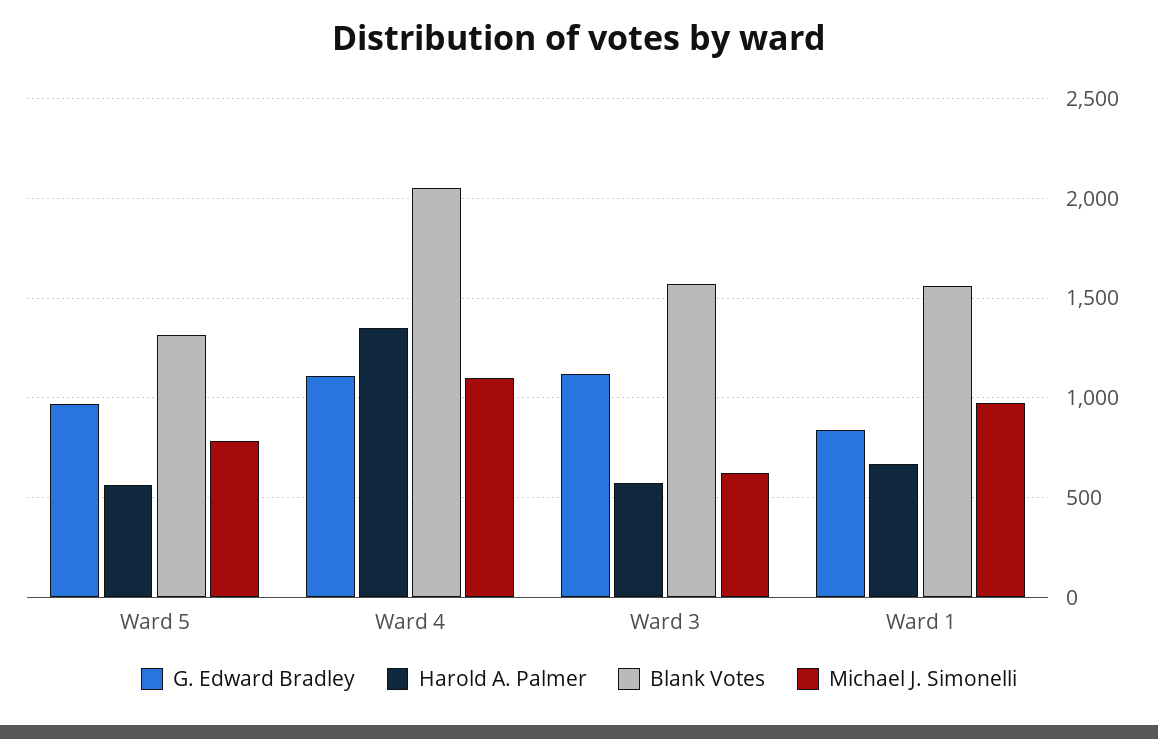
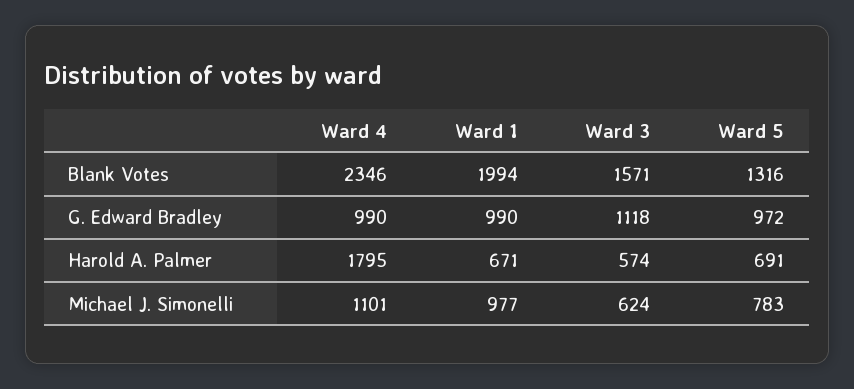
  {
    "G. Edward Bradley": {
      "Ward 5": 972,
-     "Ward 4": 1100,
+     "Ward 4": 990,
      "Ward 3": 1118,
-     "Ward 1": 850
+     "Ward 1": 990
    },
    "Harold A. Palmer": {
-     "Ward 5": 550,
+     "Ward 5": 691,
-     "Ward 4": 1350,
+     "Ward 4": 1795,
      "Ward 3": 574,
      "Ward 1": 671
    },
    "Blank Votes": {
      "Ward 5": 1316,
-     "Ward 4": 2050,
+     "Ward 4": 2346,
      "Ward 3": 1571,
-     "Ward 1": 1550
+     "Ward 1": 1994
    },
    "Michael J. Simonelli": {
      "Ward 5": 783,
      "Ward 4": 1101,
      "Ward 3": 624,
      "Ward 1": 977
    }
  }

